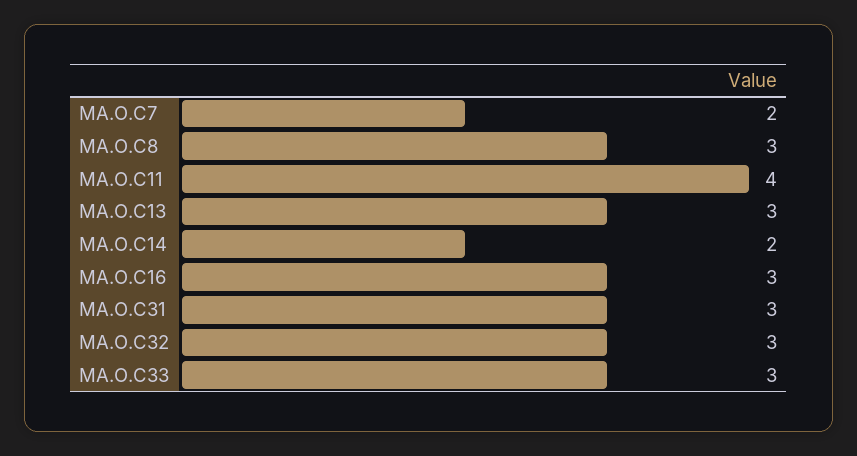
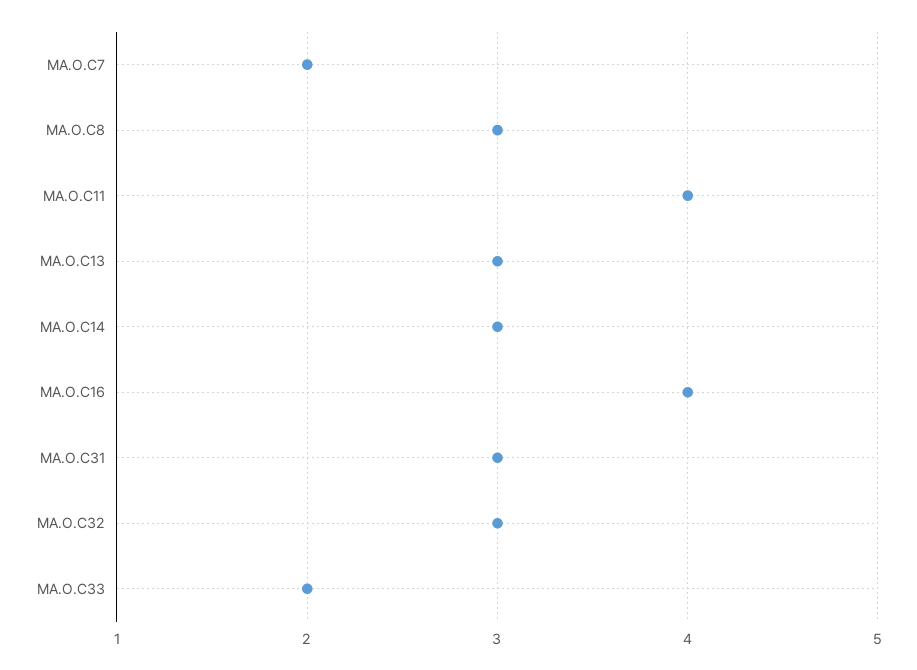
  {
    "MA.O.C7": 2,
    "MA.O.C8": 3,
    "MA.O.C11": 4,
    "MA.O.C13": 3,
-   "MA.O.C14": 2,
+   "MA.O.C14": 3,
-   "MA.O.C16": 3,
+   "MA.O.C16": 4,
    "MA.O.C31": 3,
    "MA.O.C32": 3,
-   "MA.O.C33": 3
+   "MA.O.C33": 2
  }

